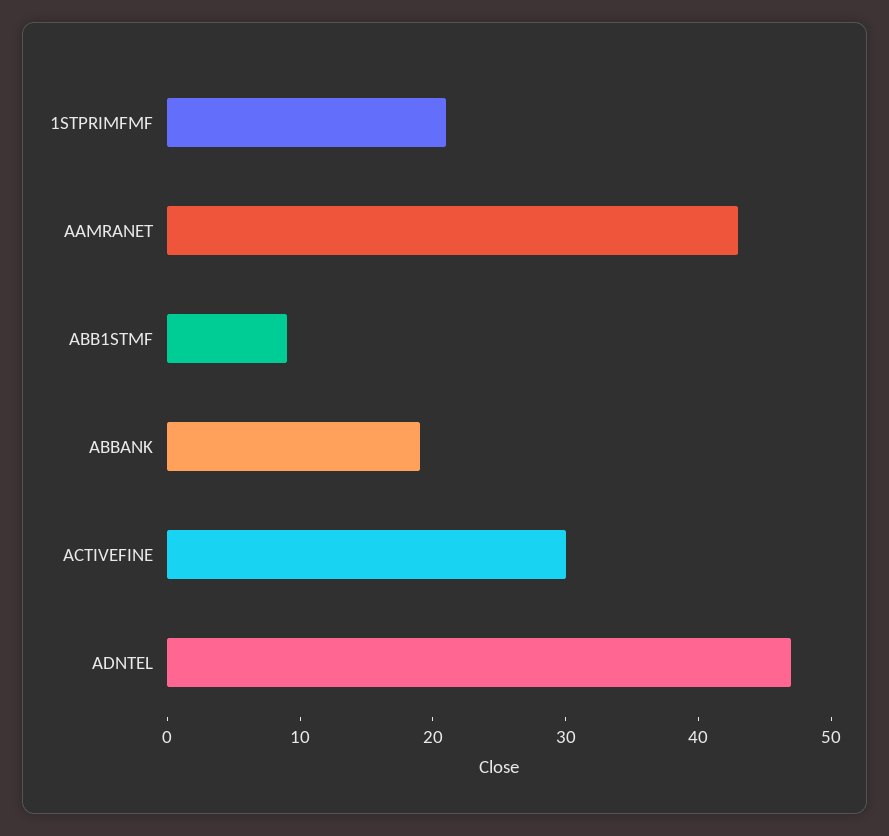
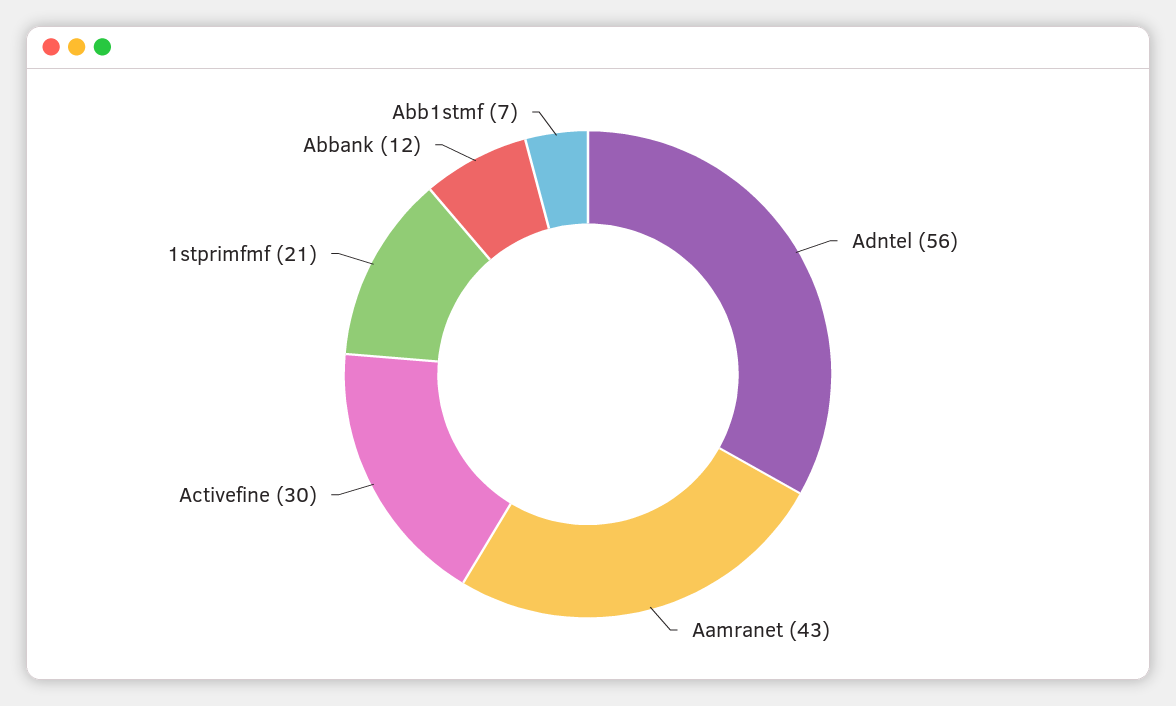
  {
    "1STPRIMFMF": 21,
    "AAMRANET": 43,
-   "ABB1STMF": 9,
+   "ABB1STMF": 7,
-   "ABBANK": 19,
+   "ABBANK": 12,
    "ACTIVEFINE": 30,
-   "ADNTEL": 47
+   "ADNTEL": 56
  }

